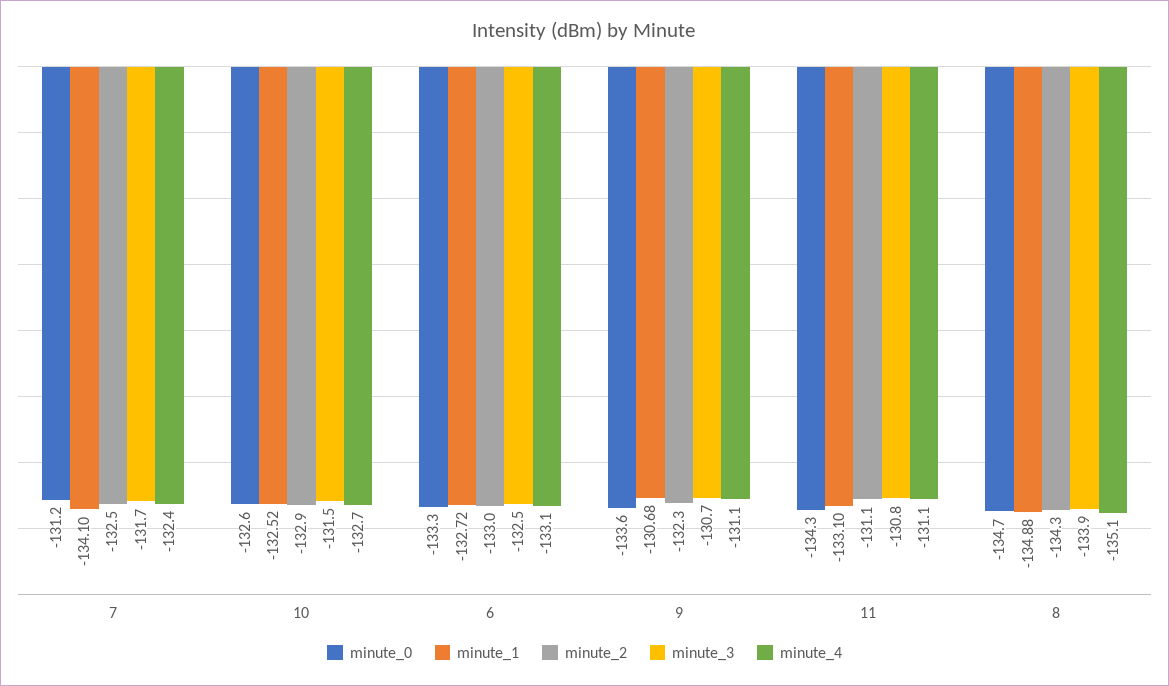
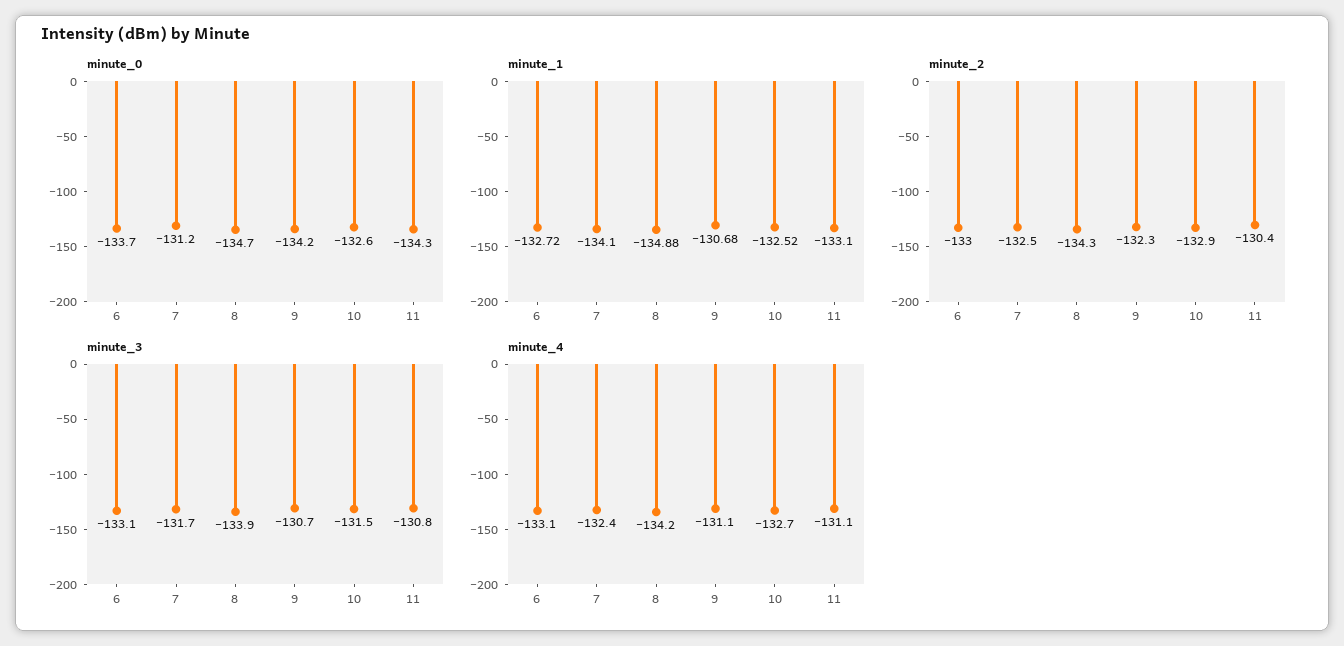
  {
    "minute_0": {
      "7": -131.2,
      "10": -132.6,
-     "6": -133.3,
+     "6": -133.7,
-     "9": -133.6,
+     "9": -134.2,
      "11": -134.3,
      "8": -134.7
    },
    "minute_1": {
      "7": -134.1,
      "10": -132.52,
      "6": -132.72,
      "9": -130.68,
      "11": -133.1,
      "8": -134.88
    },
    "minute_2": {
      "7": -132.5,
      "10": -132.9,
      "6": -133,
      "9": -132.3,
-     "11": -131.1,
+     "11": -130.4,
      "8": -134.3
    },
    "minute_3": {
      "7": -131.7,
      "10": -131.5,
-     "6": -132.5,
+     "6": -133.1,
      "9": -130.7,
      "11": -130.8,
      "8": -133.9
    },
    "minute_4": {
      "7": -132.4,
      "10": -132.7,
      "6": -133.1,
      "9": -131.1,
      "11": -131.1,
-     "8": -135.1
+     "8": -134.2
    }
  }

